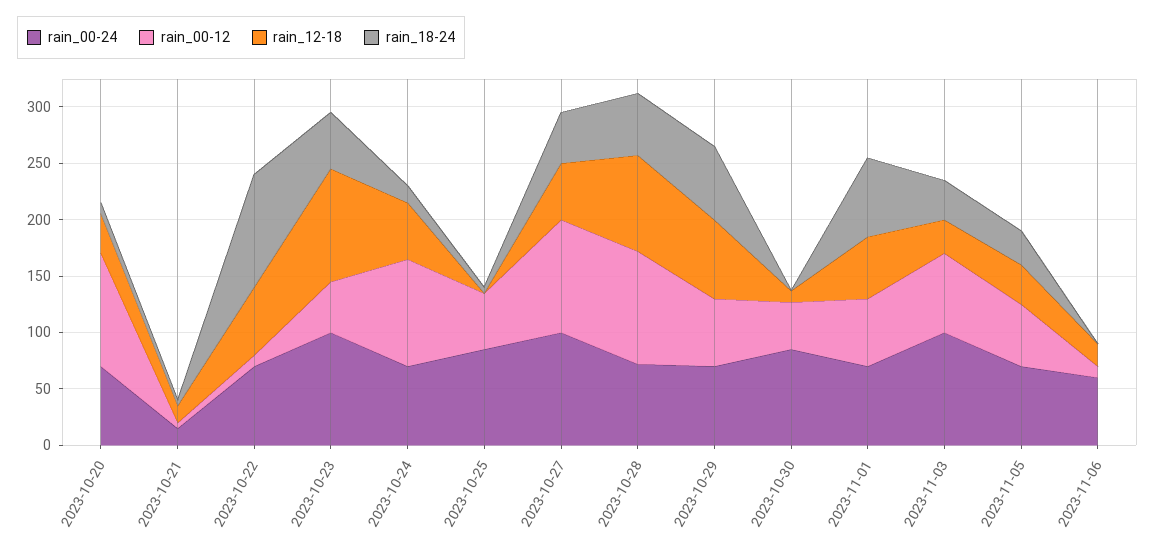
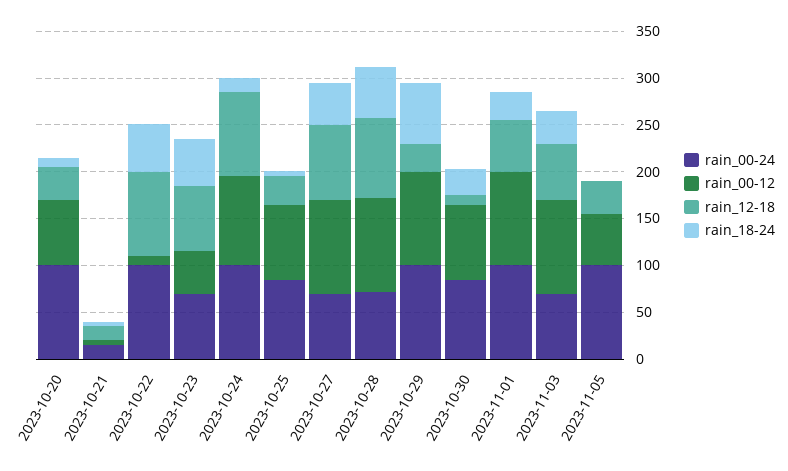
  {
    "rain_00-24": {
-     "2023-10-20": 70,
+     "2023-10-20": 100,
      "2023-10-21": 20,
-     "2023-10-22": 70,
+     "2023-10-22": 100,
-     "2023-10-23": 100,
+     "2023-10-23": 70,
-     "2023-10-24": 70,
+     "2023-10-24": 100,
      "2023-10-25": 90,
-     "2023-10-27": 100,
+     "2023-10-27": 70,
      "2023-10-28": 70,
-     "2023-10-29": 70,
+     "2023-10-29": 100,
      "2023-10-30": 90,
-     "2023-11-01": 70,
+     "2023-11-01": 100,
-     "2023-11-03": 100,
+     "2023-11-03": 70,
-     "2023-11-05": 70,
+     "2023-11-05": 100
-     "2023-11-06": 60
    },
    "rain_00-12": {
-     "2023-10-20": 100,
+     "2023-10-20": 70,
      "2023-10-21": 10,
      "2023-10-22": 10,
      "2023-10-23": 50,
      "2023-10-24": 100,
-     "2023-10-25": 50,
+     "2023-10-25": 80,
      "2023-10-27": 100,
      "2023-10-28": 100,
-     "2023-10-29": 60,
+     "2023-10-29": 100,
-     "2023-10-30": 40,
+     "2023-10-30": 80,
-     "2023-11-01": 60,
+     "2023-11-01": 100,
-     "2023-11-03": 70,
+     "2023-11-03": 100,
-     "2023-11-05": 60,
+     "2023-11-05": 60
-     "2023-11-06": 10
    },
    "rain_12-18": {
      "2023-10-20": 40,
      "2023-10-21": 20,
-     "2023-10-22": 60,
+     "2023-10-22": 90,
-     "2023-10-23": 100,
+     "2023-10-23": 70,
-     "2023-10-24": 50,
+     "2023-10-24": 90,
-     "2023-10-25": 0,
+     "2023-10-25": 30,
-     "2023-10-27": 50,
+     "2023-10-27": 80,
      "2023-10-28": 90,
-     "2023-10-29": 70,
+     "2023-10-29": 30,
      "2023-10-30": 10,
      "2023-11-01": 60,
-     "2023-11-03": 30,
+     "2023-11-03": 60,
-     "2023-11-05": 40,
+     "2023-11-05": 40
-     "2023-11-06": 20
    },
    "rain_18-24": {
      "2023-10-20": 10,
      "2023-10-21": 10,
-     "2023-10-22": 100,
+     "2023-10-22": 50,
      "2023-10-23": 50,
      "2023-10-24": 20,
      "2023-10-25": 10,
      "2023-10-27": 50,
      "2023-10-28": 60,
      "2023-10-29": 70,
-     "2023-10-30": 0,
+     "2023-10-30": 30,
-     "2023-11-01": 70,
+     "2023-11-01": 30,
      "2023-11-03": 40,
-     "2023-11-05": 30,
+     "2023-11-05": 0
-     "2023-11-06": 0
    }
  }

